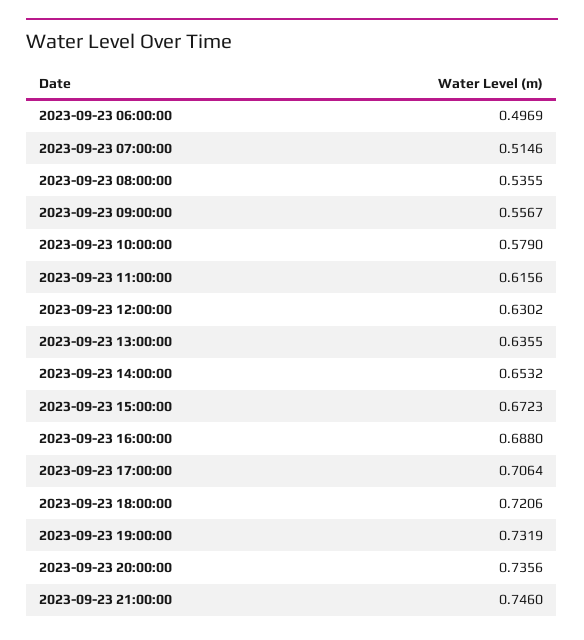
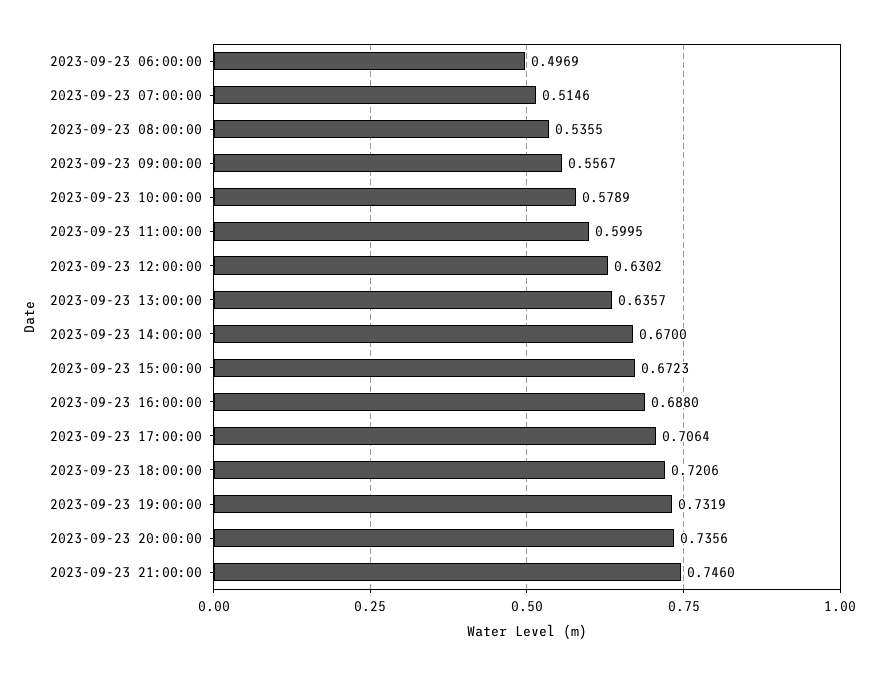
  {
    "2023-09-23 06:00:00": 0.4969,
    "2023-09-23 07:00:00": 0.5146,
    "2023-09-23 08:00:00": 0.5355,
    "2023-09-23 09:00:00": 0.5567,
-   "2023-09-23 10:00:00": 0.579,
+   "2023-09-23 10:00:00": 0.5789,
-   "2023-09-23 11:00:00": 0.6156,
+   "2023-09-23 11:00:00": 0.5995,
    "2023-09-23 12:00:00": 0.6302,
-   "2023-09-23 13:00:00": 0.6355,
+   "2023-09-23 13:00:00": 0.6357,
-   "2023-09-23 14:00:00": 0.6532,
+   "2023-09-23 14:00:00": 0.67,
    "2023-09-23 15:00:00": 0.6723,
    "2023-09-23 16:00:00": 0.688,
    "2023-09-23 17:00:00": 0.7064,
    "2023-09-23 18:00:00": 0.7206,
    "2023-09-23 19:00:00": 0.7319,
    "2023-09-23 20:00:00": 0.7356,
    "2023-09-23 21:00:00": 0.746
  }

